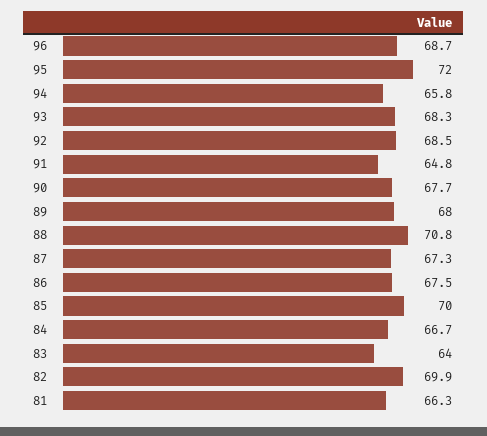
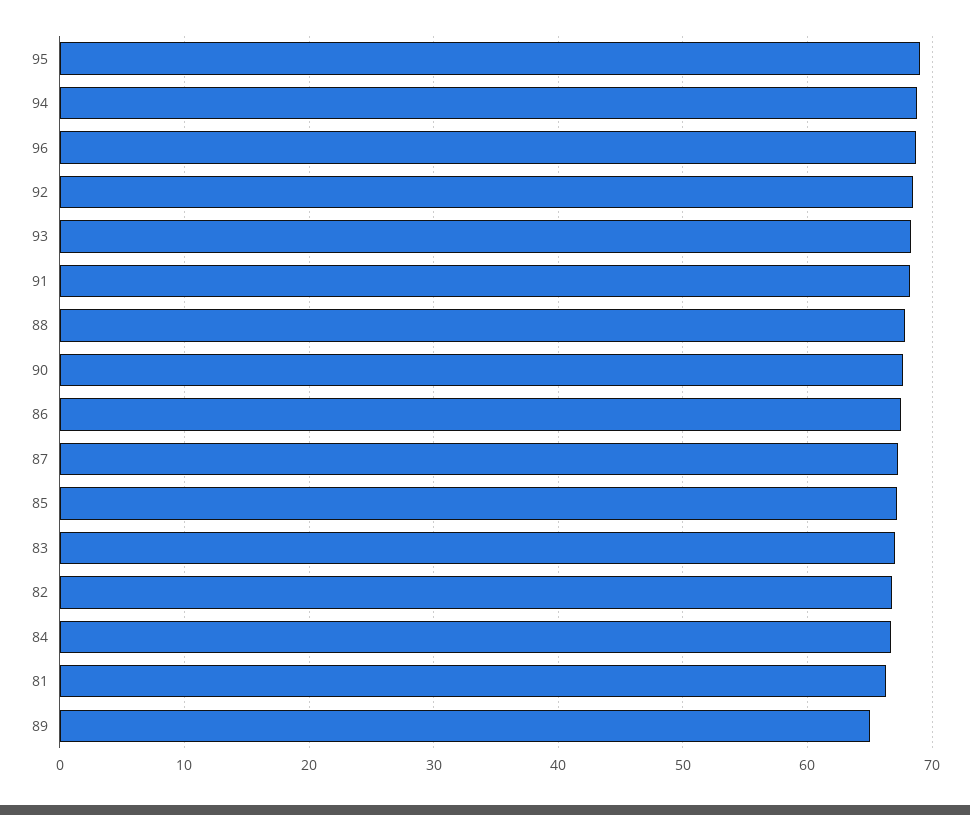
  {
    "96": 68.7,
-   "95": 72,
+   "95": 69,
-   "94": 65.8,
+   "94": 69,
    "93": 68.3,
    "92": 68.5,
-   "91": 64.8,
+   "91": 68,
    "90": 67.7,
-   "89": 68,
+   "89": 65,
-   "88": 70.8,
+   "88": 68,
    "87": 67.3,
    "86": 67.5,
-   "85": 70,
+   "85": 67,
    "84": 66.7,
-   "83": 64,
+   "83": 67,
-   "82": 69.9,
+   "82": 67,
    "81": 66.3
  }

